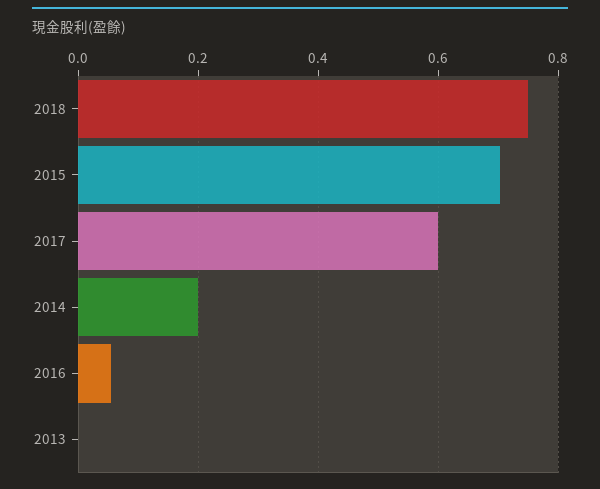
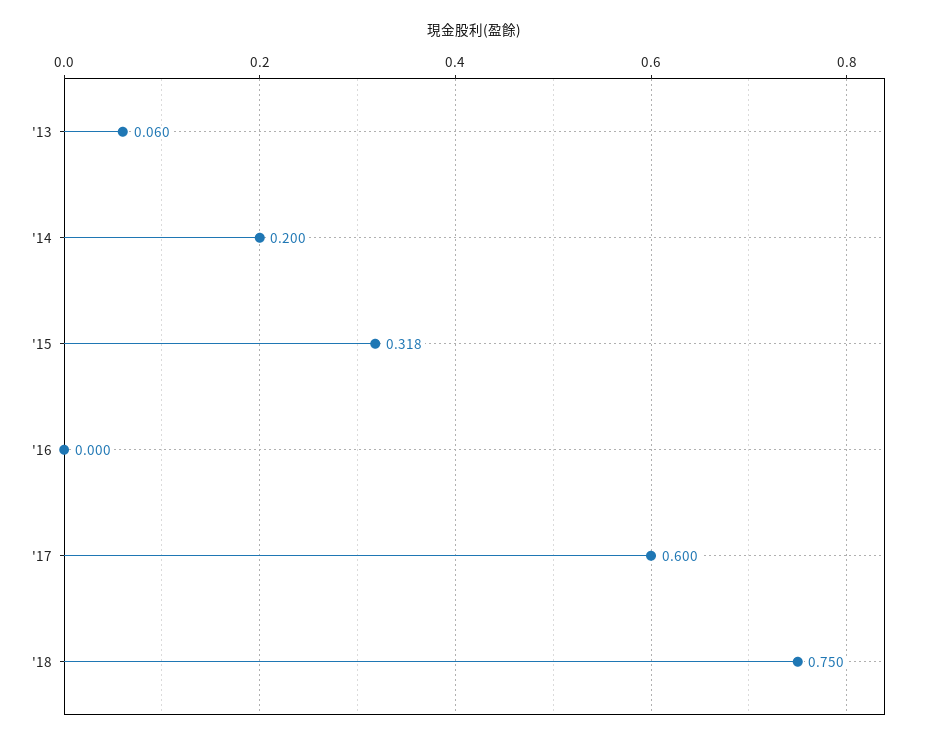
  {
    "2018": 0.75,
-   "2015": 0.7,
+   "2015": 0.318,
    "2017": 0.6,
    "2014": 0.2,
-   "2016": 0.06,
+   "2016": 0,
-   "2013": 0
+   "2013": 0.06
  }

